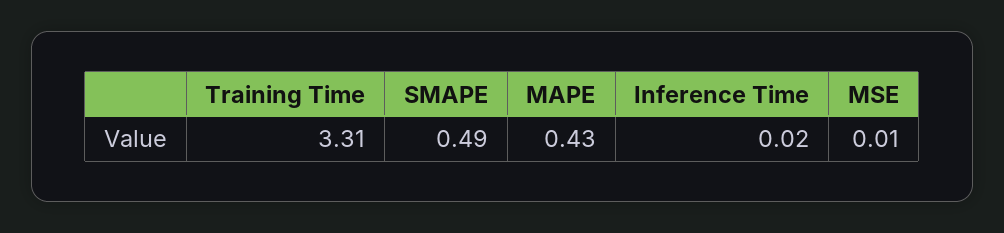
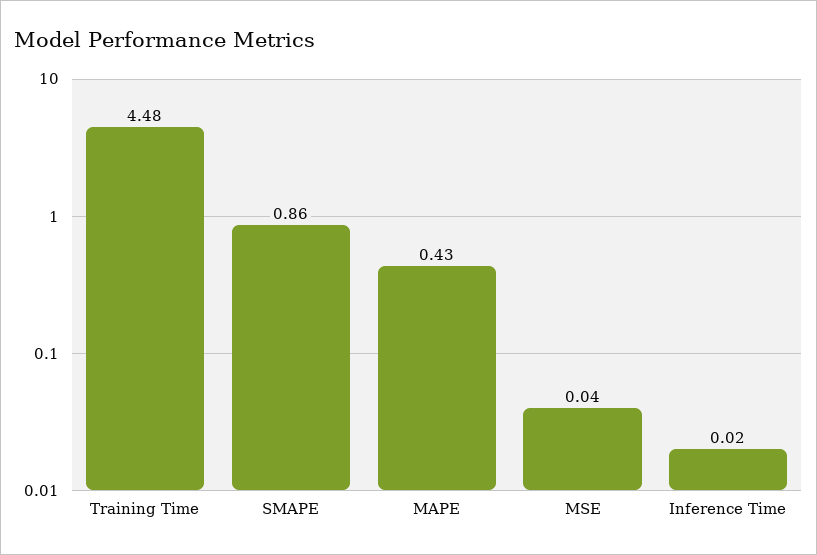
  {
-   "Training Time": 3.31,
+   "Training Time": 4.48,
-   "SMAPE": 0.49,
+   "SMAPE": 0.86,
    "MAPE": 0.43,
    "Inference Time": 0.02,
-   "MSE": 0.01
+   "MSE": 0.04
  }

